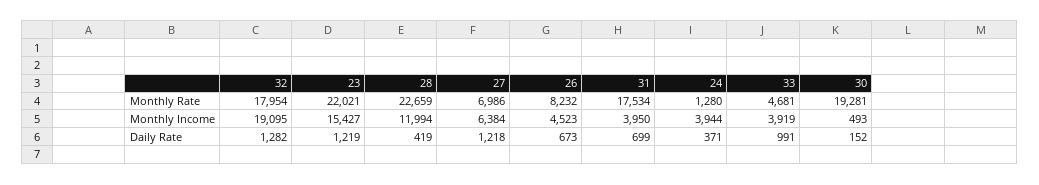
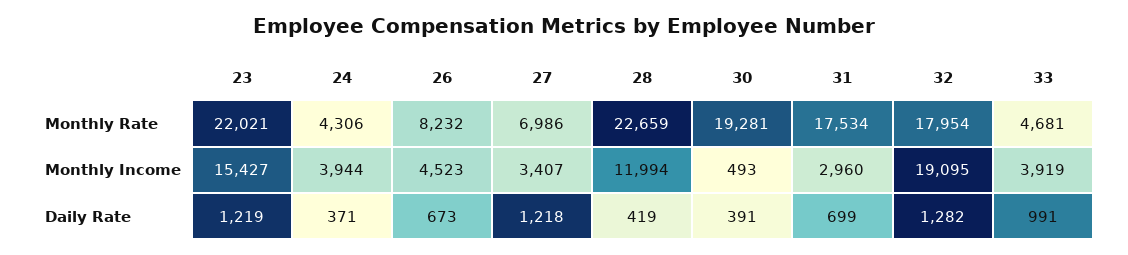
  {
    "32": {
      "Monthly Rate": 17954,
      "Monthly Income": 19095,
      "Daily Rate": 1282
    },
    "23": {
      "Monthly Rate": 22021,
      "Monthly Income": 15427,
      "Daily Rate": 1219
    },
    "28": {
      "Monthly Rate": 22659,
      "Monthly Income": 11994,
      "Daily Rate": 419
    },
    "27": {
      "Monthly Rate": 6986,
-     "Monthly Income": 6384,
+     "Monthly Income": 3407,
      "Daily Rate": 1218
    },
    "26": {
      "Monthly Rate": 8232,
      "Monthly Income": 4523,
      "Daily Rate": 673
    },
    "31": {
      "Monthly Rate": 17534,
-     "Monthly Income": 3950,
+     "Monthly Income": 2960,
      "Daily Rate": 699
    },
    "24": {
-     "Monthly Rate": 1280,
+     "Monthly Rate": 4306,
      "Monthly Income": 3944,
      "Daily Rate": 371
    },
    "33": {
      "Monthly Rate": 4681,
      "Monthly Income": 3919,
      "Daily Rate": 991
    },
    "30": {
      "Monthly Rate": 19281,
      "Monthly Income": 493,
-     "Daily Rate": 152
+     "Daily Rate": 391
    }
  }

